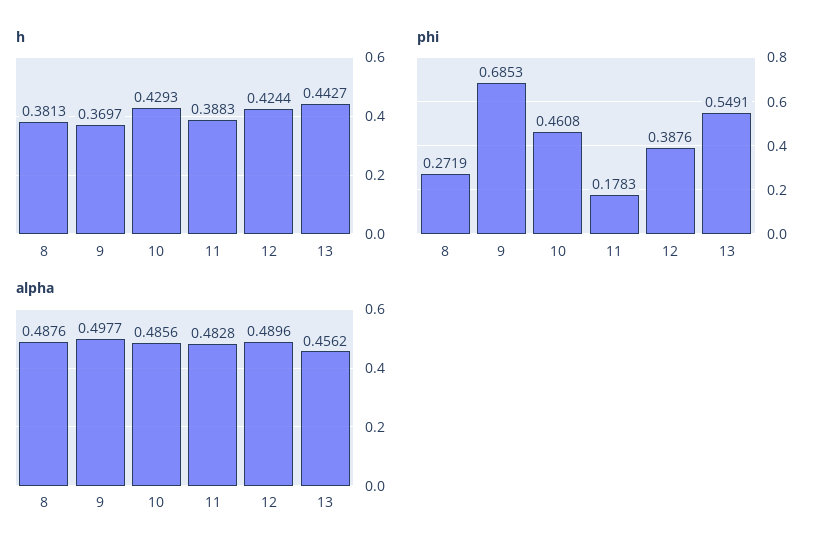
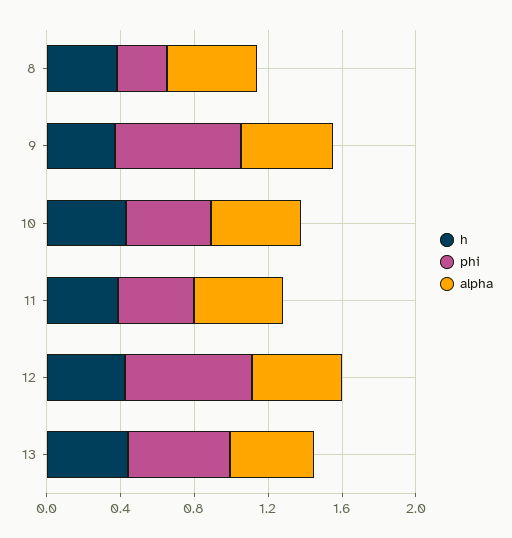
  {
    "h": {
      "8": 0.3813,
      "9": 0.3697,
      "10": 0.4293,
      "11": 0.3883,
      "12": 0.4244,
      "13": 0.4427
    },
    "phi": {
      "8": 0.2719,
      "9": 0.6853,
      "10": 0.4608,
-     "11": 0.1783,
+     "11": 0.4,
-     "12": 0.3876,
+     "12": 0.7,
      "13": 0.5491
    },
    "alpha": {
      "8": 0.4876,
      "9": 0.4977,
      "10": 0.4856,
      "11": 0.4828,
      "12": 0.4896,
      "13": 0.4562
    }
  }

